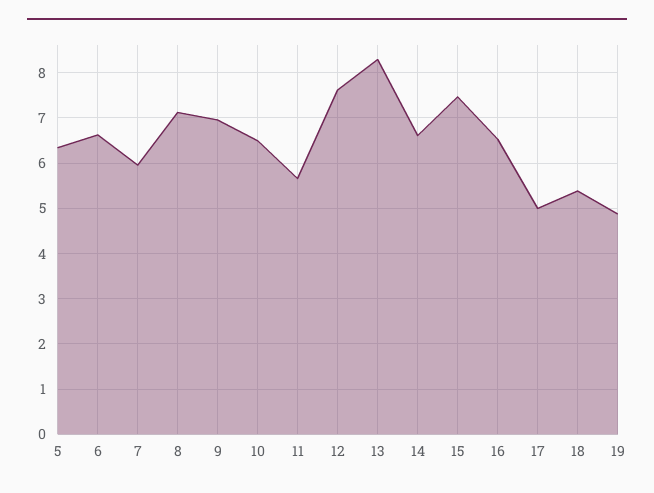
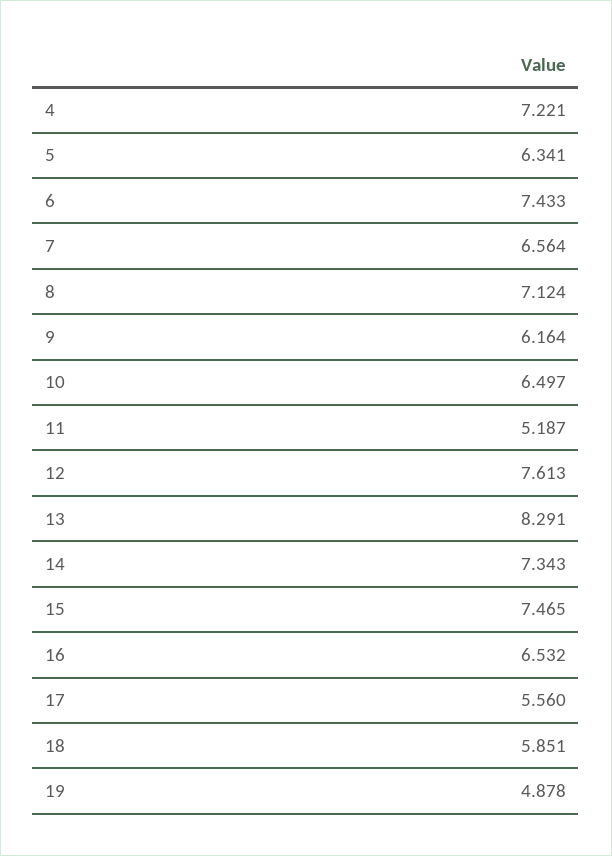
  {
    "5": 6.341,
-   "6": 6.6,
+   "6": 7.433,
-   "7": 6,
+   "7": 6.564,
    "8": 7.124,
-   "9": 7,
+   "9": 6.164,
    "10": 6.497,
-   "11": 5.6,
+   "11": 5.187,
    "12": 7.613,
    "13": 8.291,
-   "14": 6.6,
+   "14": 7.343,
    "15": 7.465,
    "16": 6.532,
-   "17": 5,
+   "17": 5.56,
-   "18": 5.4,
+   "18": 5.851,
-   "19": 4.878
+   "19": 4.878,
+   "4": 7.221
  }

